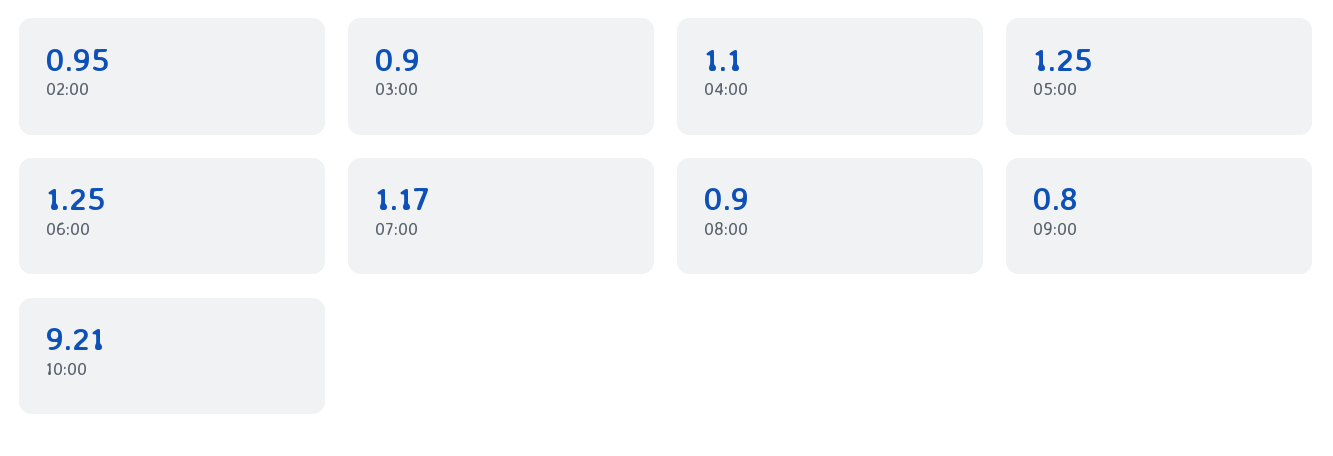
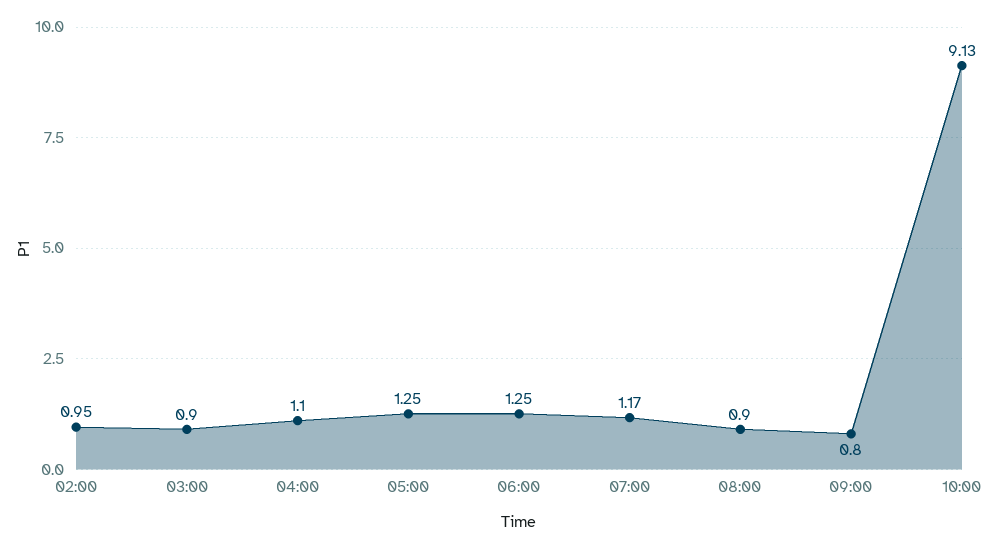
  {
    "02:00": 0.95,
    "03:00": 0.9,
    "04:00": 1.1,
    "05:00": 1.25,
    "06:00": 1.25,
    "07:00": 1.17,
    "08:00": 0.9,
    "09:00": 0.8,
-   "10:00": 9.21
+   "10:00": 9.13
  }

